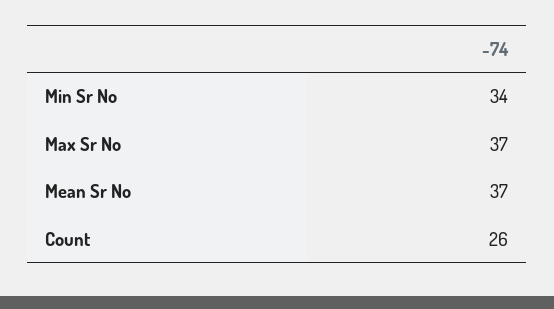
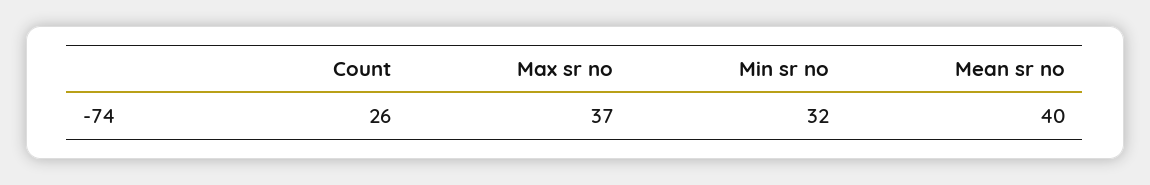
  {
-   "Min Sr No": 34,
+   "Min Sr No": 32,
    "Max Sr No": 37,
-   "Mean Sr No": 37,
+   "Mean Sr No": 40,
    "Count": 26
  }

